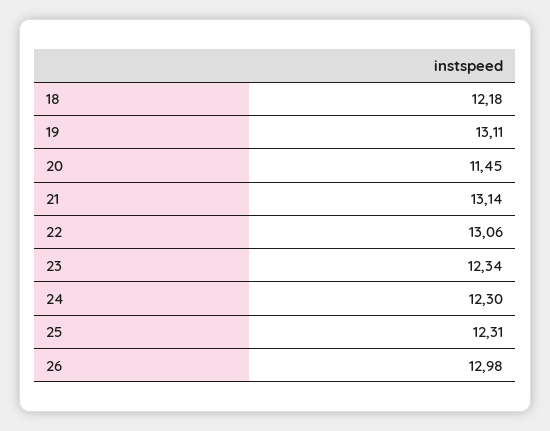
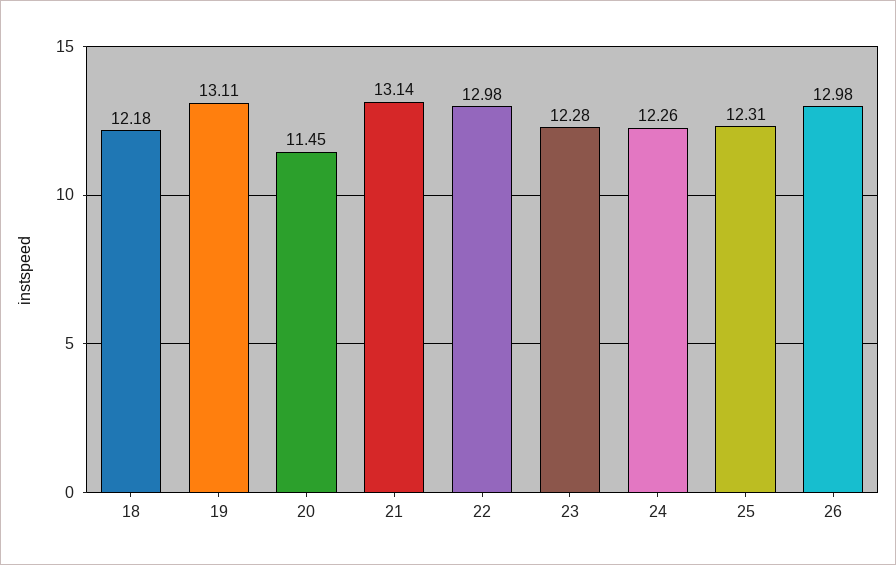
  {
    "18": 12.18,
    "19": 13.11,
    "20": 11.45,
    "21": 13.14,
-   "22": 13.06,
+   "22": 12.98,
-   "23": 12.34,
+   "23": 12.28,
-   "24": 12.3,
+   "24": 12.26,
    "25": 12.31,
    "26": 12.98
  }

